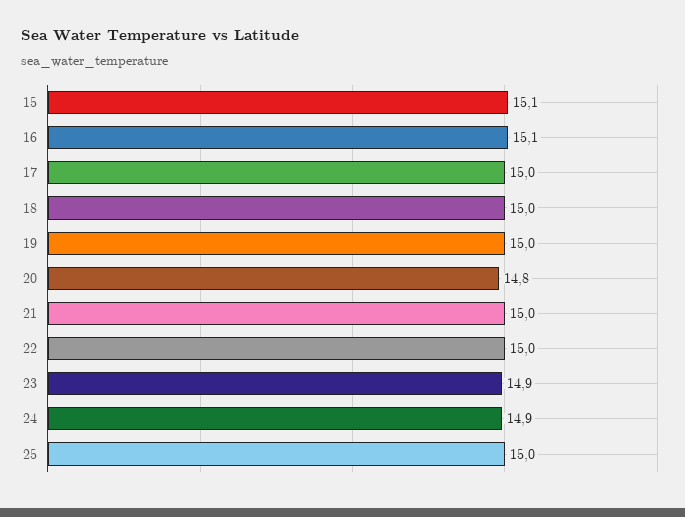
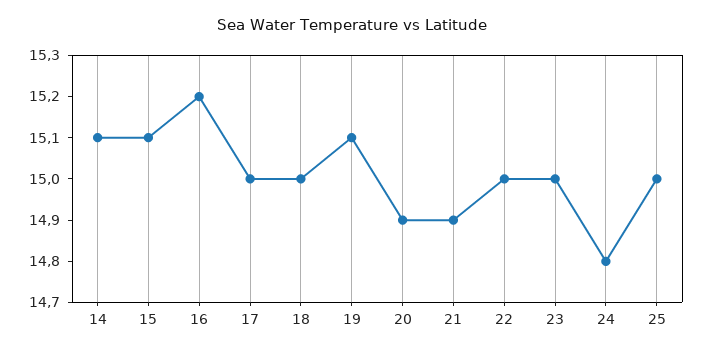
  {
    "15": 15.1,
-   "16": 15.1,
+   "16": 15.2,
    "17": 15,
    "18": 15,
-   "19": 15,
+   "19": 15.1,
-   "20": 14.8,
+   "20": 14.9,
-   "21": 15,
+   "21": 14.9,
    "22": 15,
-   "23": 14.9,
+   "23": 15,
-   "24": 14.9,
+   "24": 14.8,
-   "25": 15
+   "25": 15,
+   "14": 15.1
  }

